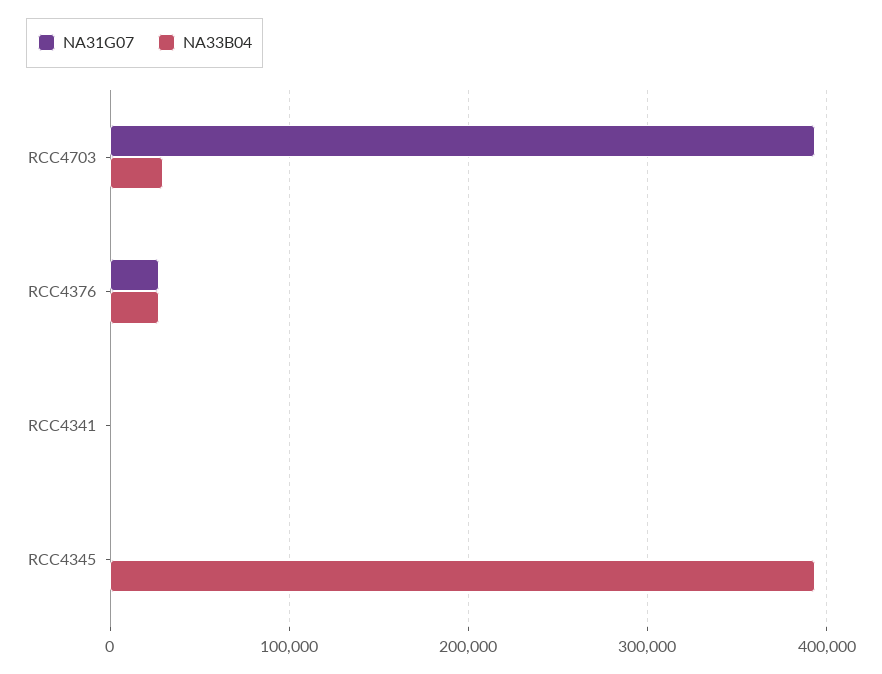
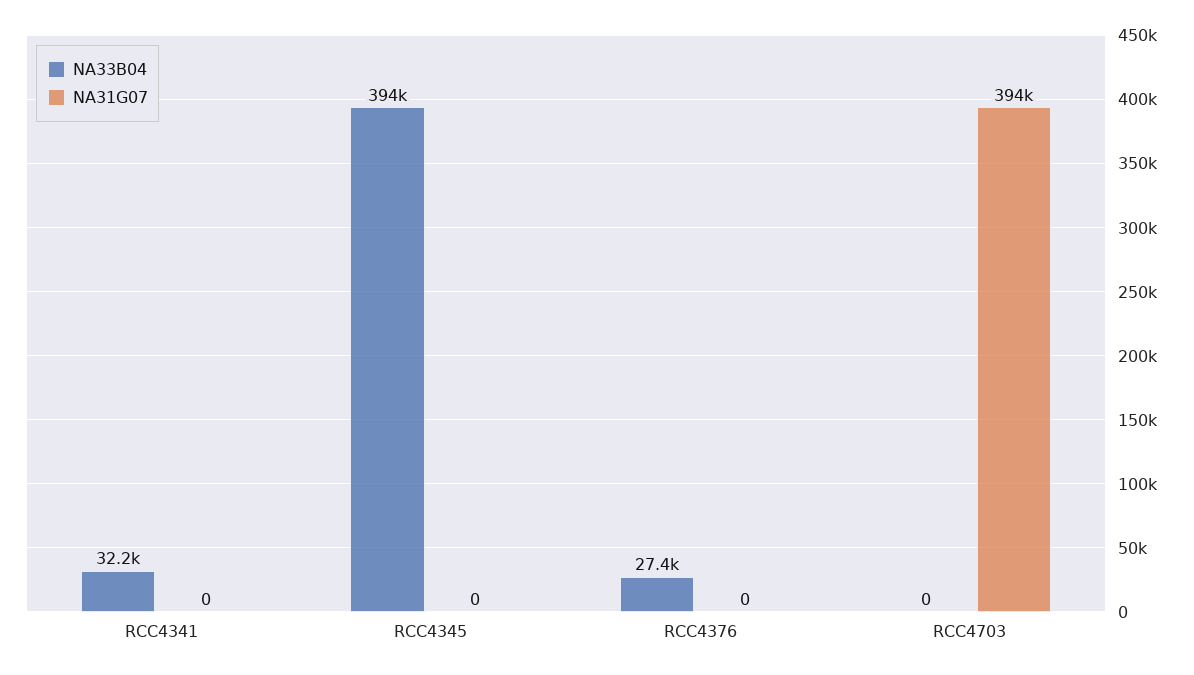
  {
    "NA31G07": {
      "RCC4703": 394000,
-     "RCC4376": 30000,
+     "RCC4376": 0,
      "RCC4341": 0,
      "RCC4345": 0
    },
    "NA33B04": {
-     "RCC4703": 30000,
+     "RCC4703": 0,
      "RCC4376": 27400,
-     "RCC4341": 0,
+     "RCC4341": 32200,
      "RCC4345": 394000
    }
  }

